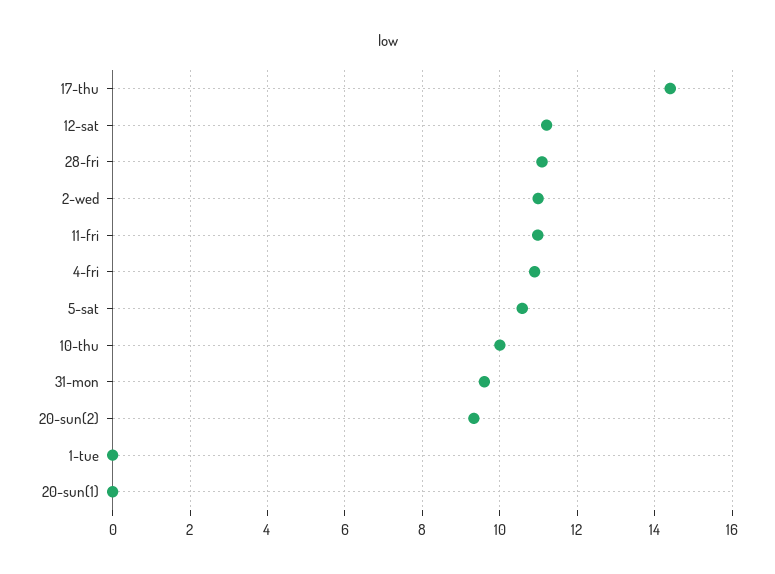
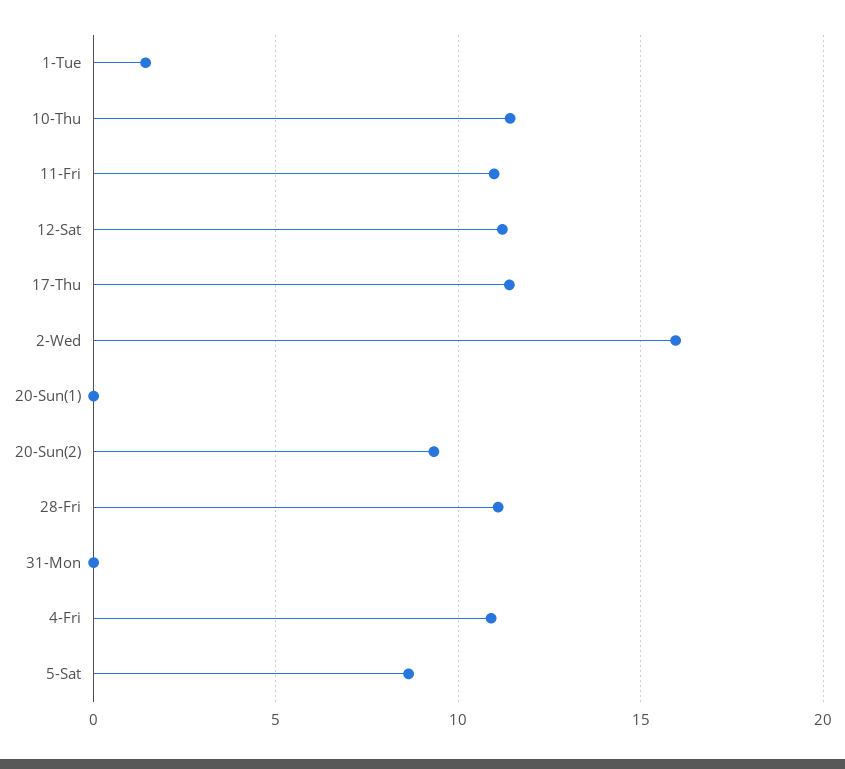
  {
-   "17-thu": 14.4,
+   "17-thu": 11.5,
    "12-sat": 11.2,
    "28-fri": 11,
-   "2-wed": 11,
+   "2-wed": 16,
    "11-fri": 11,
    "4-fri": 11,
-   "5-sat": 10.6,
+   "5-sat": 8.5,
-   "10-thu": 10,
+   "10-thu": 11.5,
-   "31-mon": 9.6,
+   "31-mon": 0,
    "20-sun(2)": 9.4,
-   "1-tue": 0,
+   "1-tue": 1.5,
    "20-sun(1)": 0
  }

